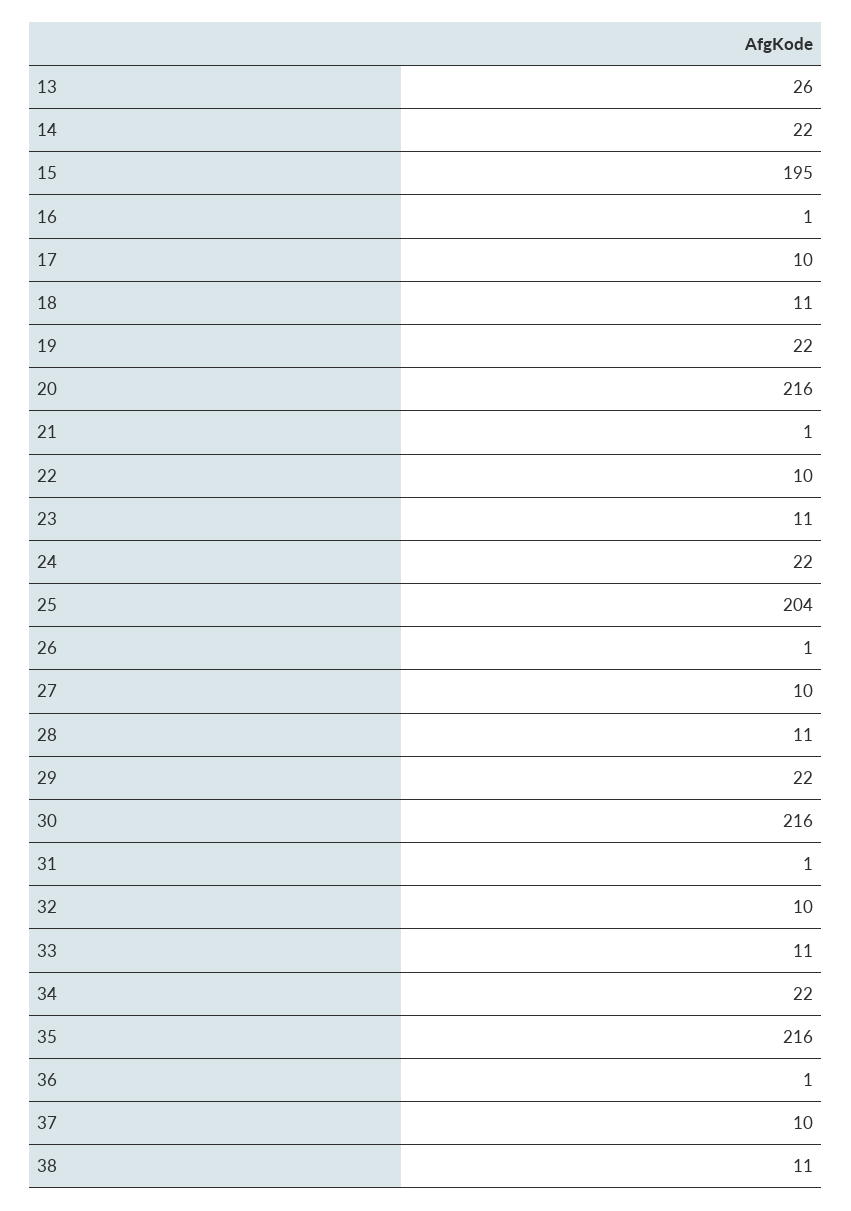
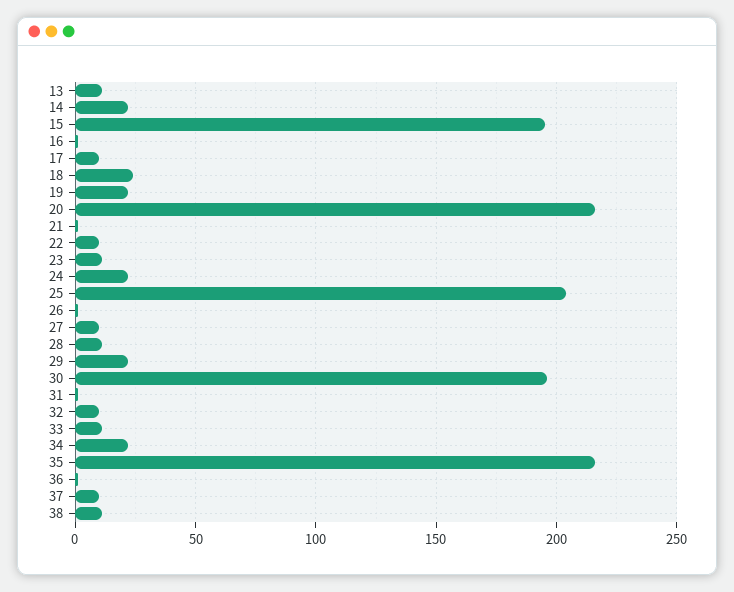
  {
-   "13": 26,
+   "13": 10,
    "14": 22,
    "15": 195,
    "16": 1,
    "17": 10,
-   "18": 11,
+   "18": 25,
    "19": 22,
    "20": 216,
    "21": 1,
    "22": 10,
    "23": 11,
    "24": 22,
    "25": 204,
    "26": 1,
    "27": 10,
    "28": 11,
    "29": 22,
-   "30": 216,
+   "30": 195,
    "31": 1,
    "32": 10,
    "33": 11,
    "34": 22,
    "35": 216,
    "36": 1,
    "37": 10,
    "38": 11
  }

